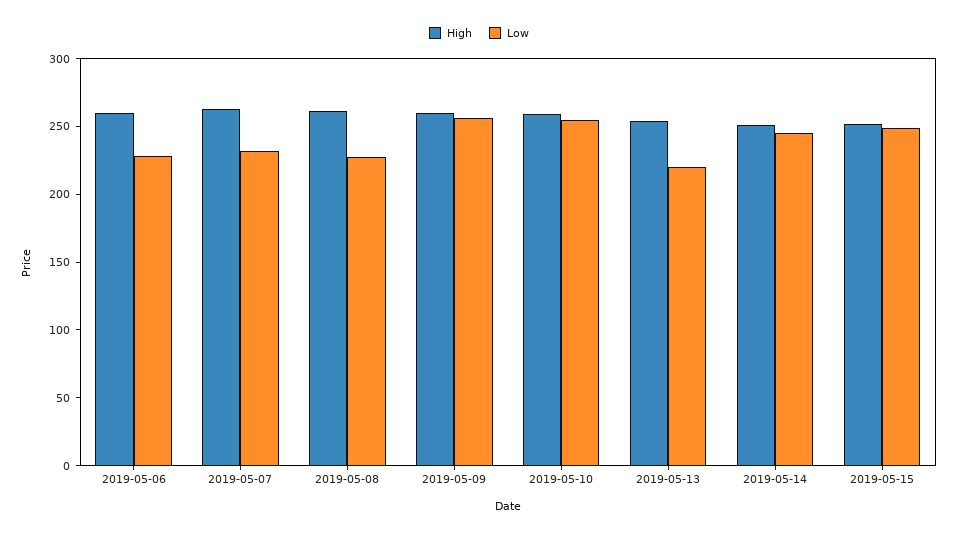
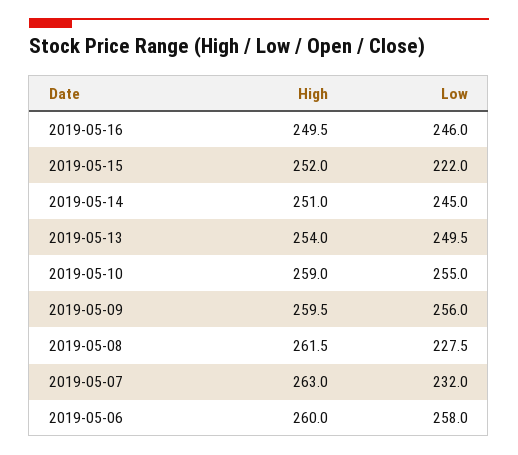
  {
    "High": {
      "2019-05-06": 260,
      "2019-05-07": 263,
      "2019-05-08": 261.5,
      "2019-05-09": 259.5,
      "2019-05-10": 259,
      "2019-05-13": 254,
      "2019-05-14": 251,
-     "2019-05-15": 252
+     "2019-05-15": 252,
+     "2019-05-16": 249.5
    },
    "Low": {
-     "2019-05-06": 230,
+     "2019-05-06": 258,
      "2019-05-07": 232,
      "2019-05-08": 227.5,
      "2019-05-09": 256,
      "2019-05-10": 255,
-     "2019-05-13": 220,
+     "2019-05-13": 249.5,
      "2019-05-14": 245,
-     "2019-05-15": 250
+     "2019-05-15": 222,
+     "2019-05-16": 246
    }
  }

